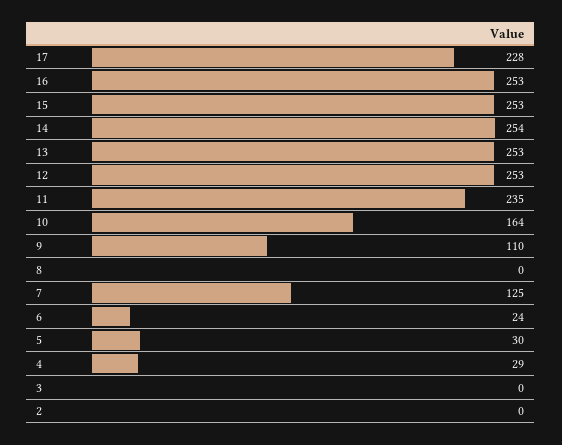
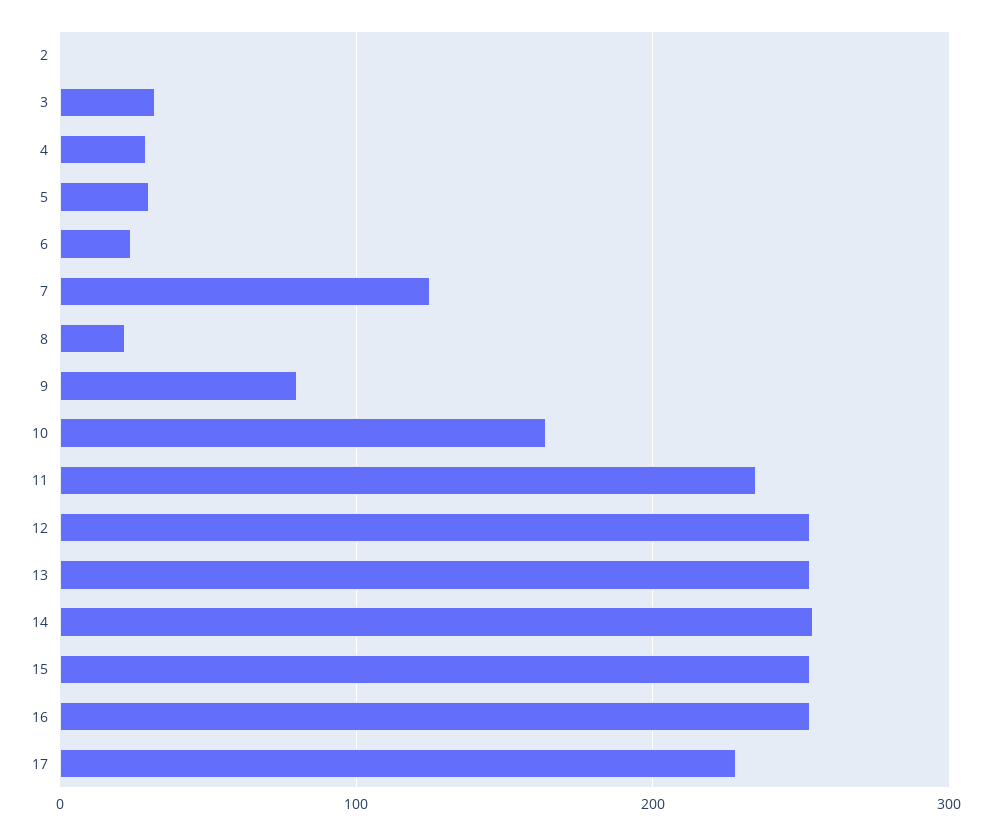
  {
    "17": 228,
    "16": 253,
    "15": 253,
    "14": 254,
    "13": 253,
    "12": 253,
    "11": 235,
    "10": 164,
-   "9": 110,
+   "9": 80,
-   "8": 0,
+   "8": 20,
    "7": 125,
    "6": 24,
    "5": 30,
    "4": 29,
-   "3": 0,
+   "3": 30,
    "2": 0
  }

